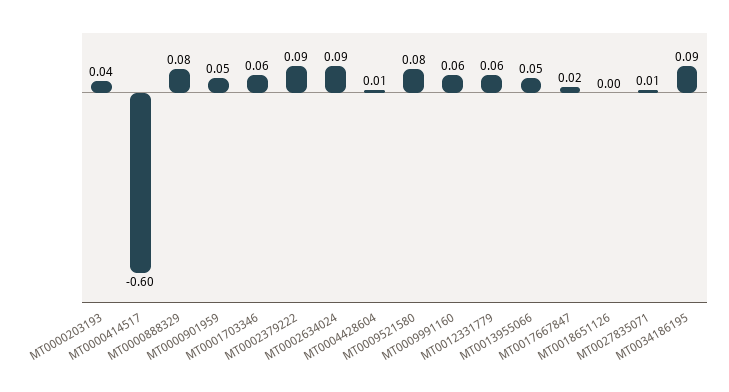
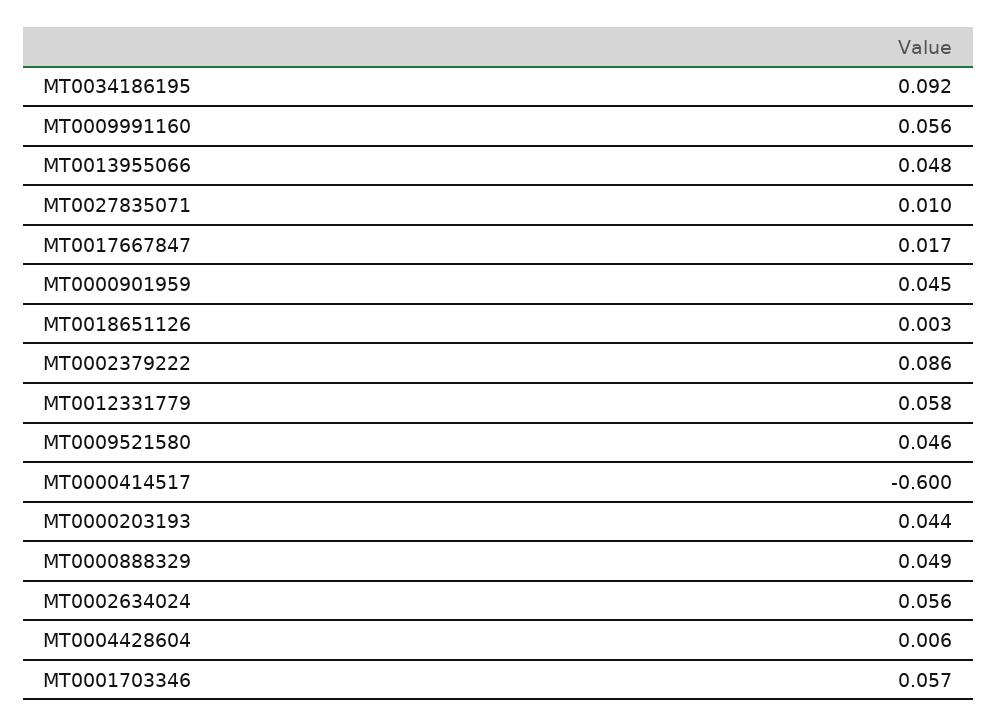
  {
    "MT0000203193": 0.044,
    "MT0000414517": -0.6,
-   "MT0000888329": 0.08,
+   "MT0000888329": 0.049,
    "MT0000901959": 0.045,
    "MT0001703346": 0.057,
    "MT0002379222": 0.086,
-   "MT0002634024": 0.09,
+   "MT0002634024": 0.056,
    "MT0004428604": 0.006,
-   "MT0009521580": 0.08,
+   "MT0009521580": 0.046,
    "MT0009991160": 0.056,
    "MT0012331779": 0.058,
    "MT0013955066": 0.048,
    "MT0017667847": 0.017,
    "MT0018651126": 0.003,
    "MT0027835071": 0.01,
    "MT0034186195": 0.092
  }

